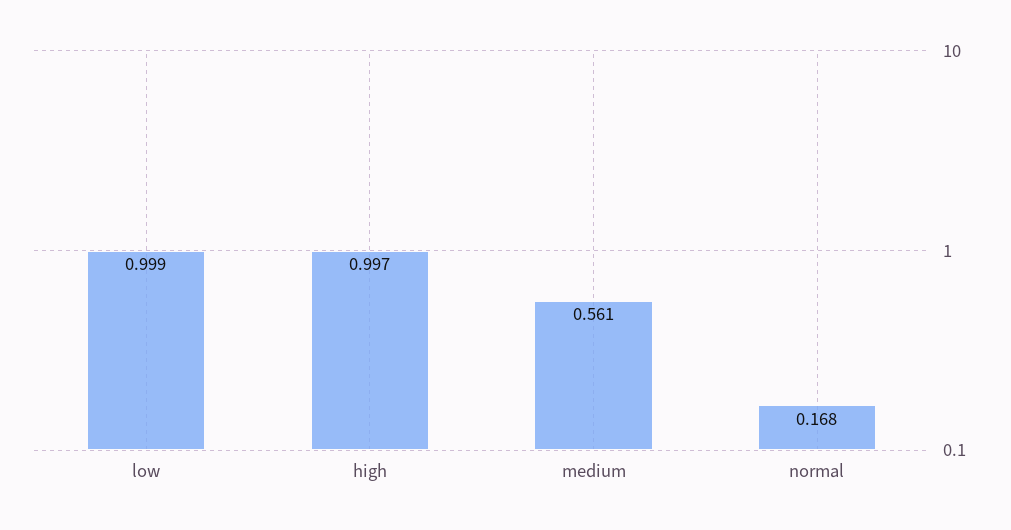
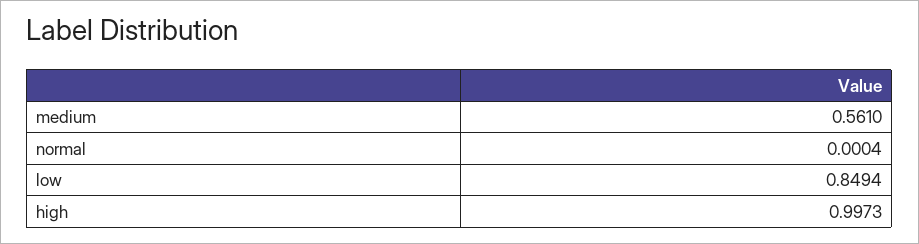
  {
-   "low": 0.999,
+   "low": 0.8494,
    "high": 0.9973,
    "medium": 0.561,
-   "normal": 0.168
+   "normal": 0.0004
  }

